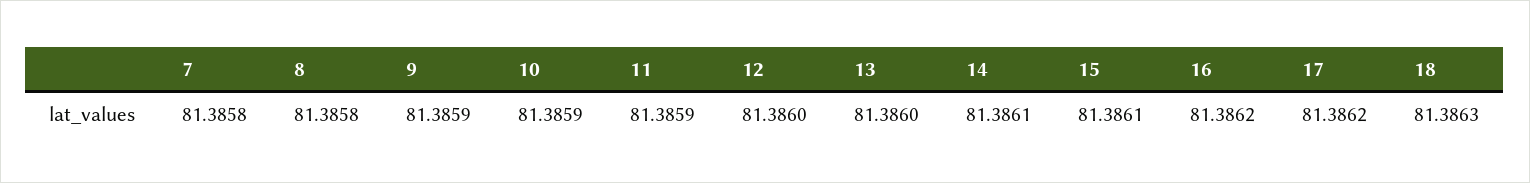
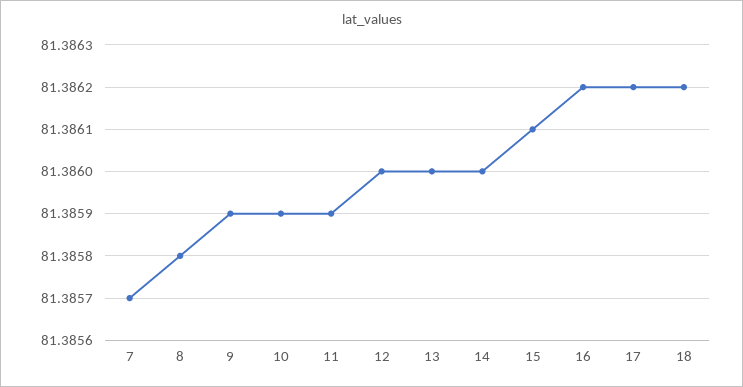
  {
-   "7": 81.3858,
+   "7": 81.3857,
    "8": 81.3858,
    "9": 81.3859,
    "10": 81.3859,
    "11": 81.3859,
    "12": 81.386,
    "13": 81.386,
-   "14": 81.3861,
+   "14": 81.386,
    "15": 81.3861,
    "16": 81.3862,
    "17": 81.3862,
-   "18": 81.3863
+   "18": 81.3862
  }

